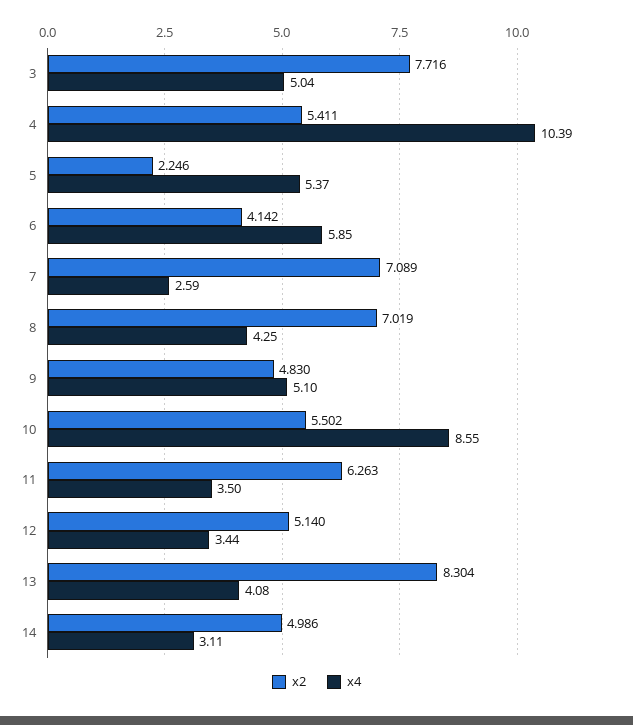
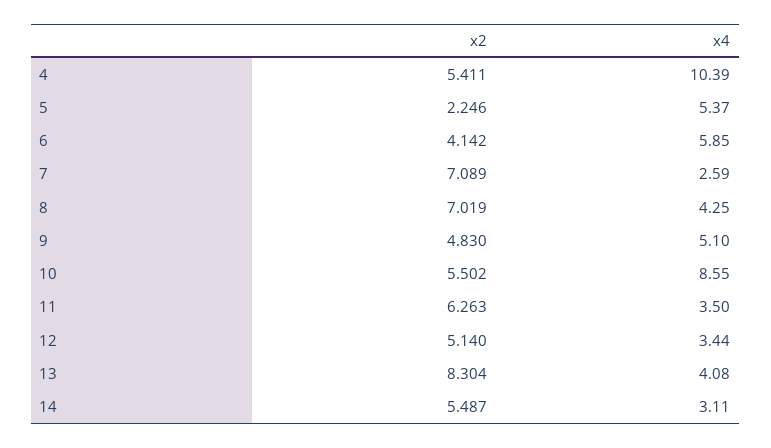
  {
    "x2": {
-     "3": 7.716,
      "4": 5.411,
      "5": 2.246,
      "6": 4.142,
      "7": 7.089,
      "8": 7.019,
      "9": 4.83,
      "10": 5.502,
      "11": 6.263,
      "12": 5.14,
      "13": 8.304,
-     "14": 4.986
+     "14": 5.487
    },
    "x4": {
-     "3": 5.04,
      "4": 10.39,
      "5": 5.37,
      "6": 5.85,
      "7": 2.59,
      "8": 4.25,
      "9": 5.1,
      "10": 8.55,
      "11": 3.5,
      "12": 3.44,
      "13": 4.08,
      "14": 3.11
    }
  }

